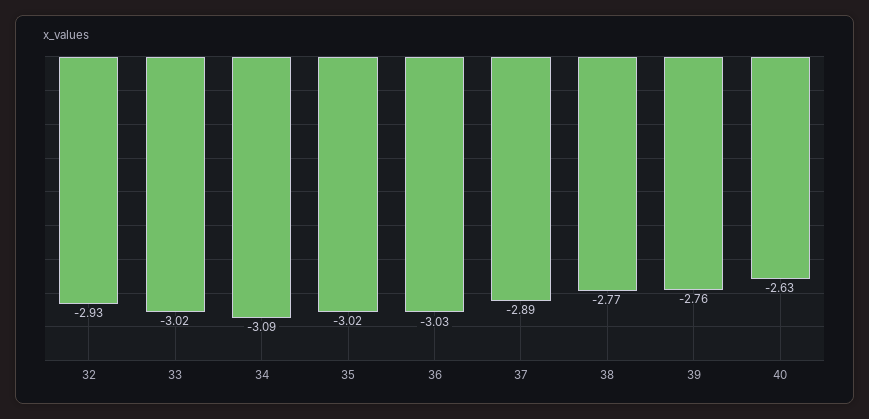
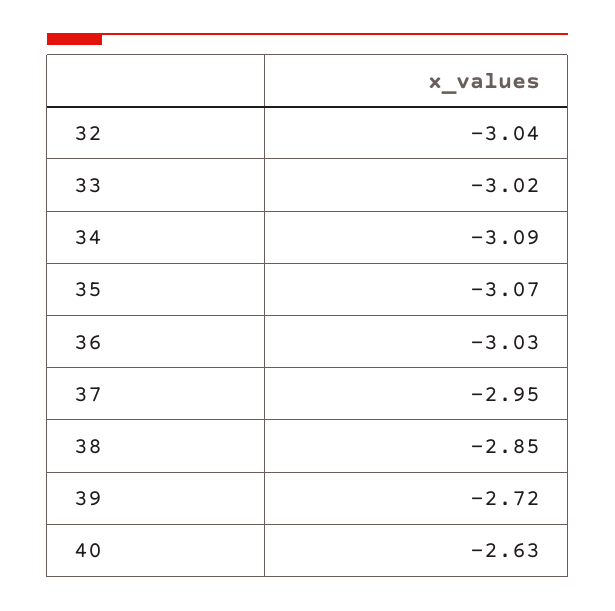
  {
-   "32": -2.93,
+   "32": -3.04,
    "33": -3.02,
    "34": -3.09,
-   "35": -3.02,
+   "35": -3.07,
    "36": -3.03,
-   "37": -2.89,
+   "37": -2.95,
-   "38": -2.77,
+   "38": -2.85,
-   "39": -2.76,
+   "39": -2.72,
    "40": -2.63
  }

